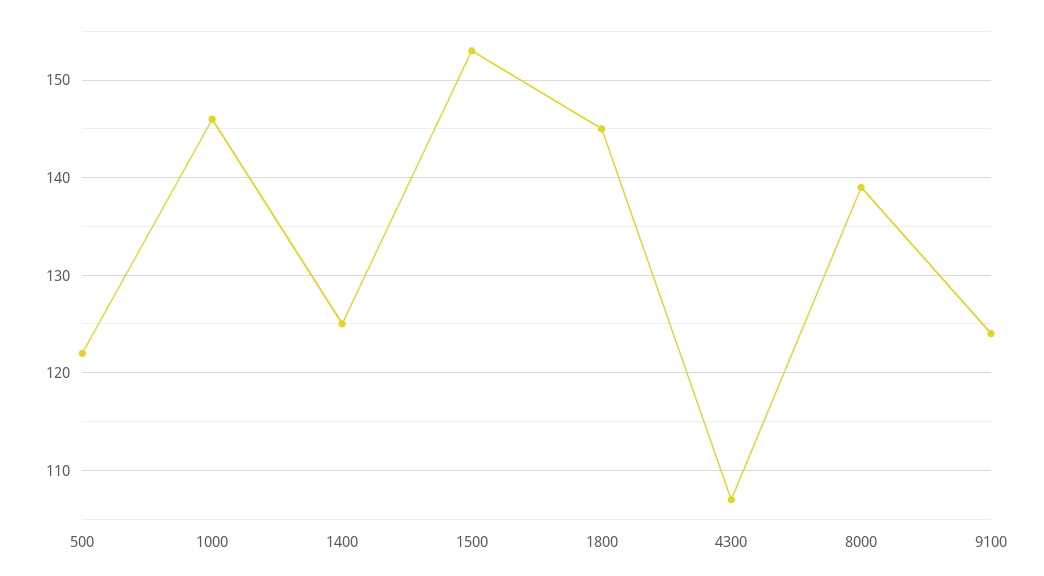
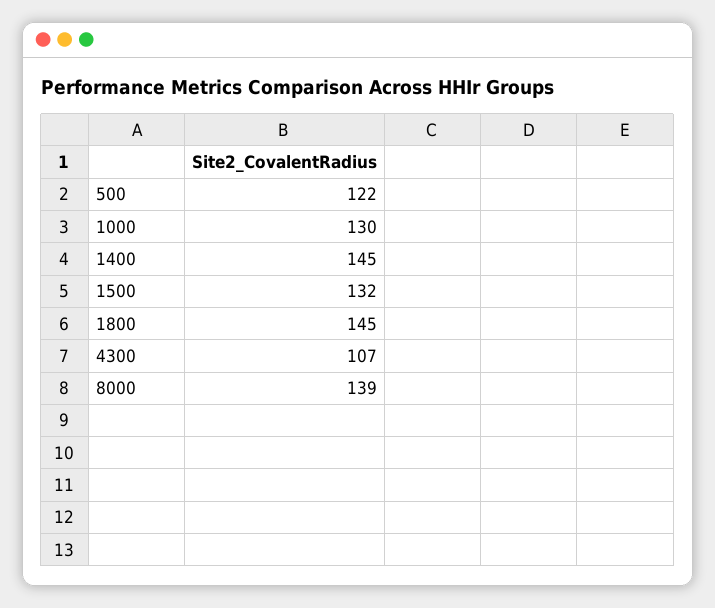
  {
    "500": 122,
-   "1000": 146,
+   "1000": 130,
-   "1400": 125,
+   "1400": 145,
-   "1500": 153,
+   "1500": 132,
    "1800": 145,
    "4300": 107,
-   "8000": 139,
+   "8000": 139
-   "9100": 124
  }

